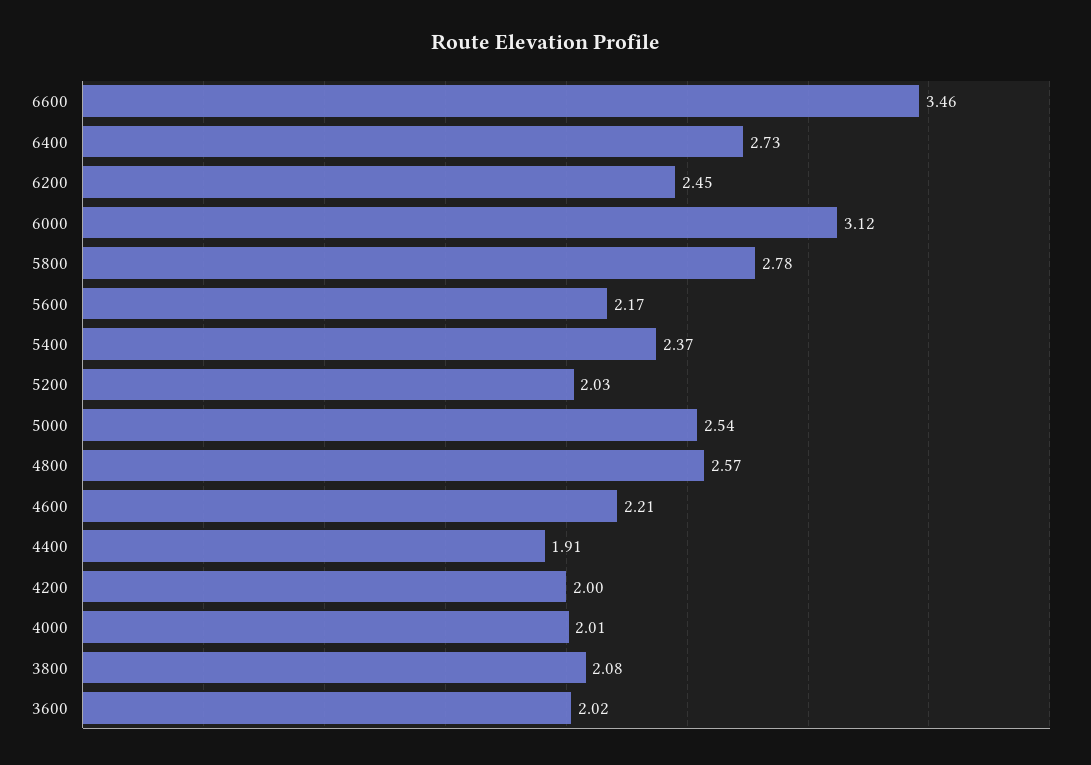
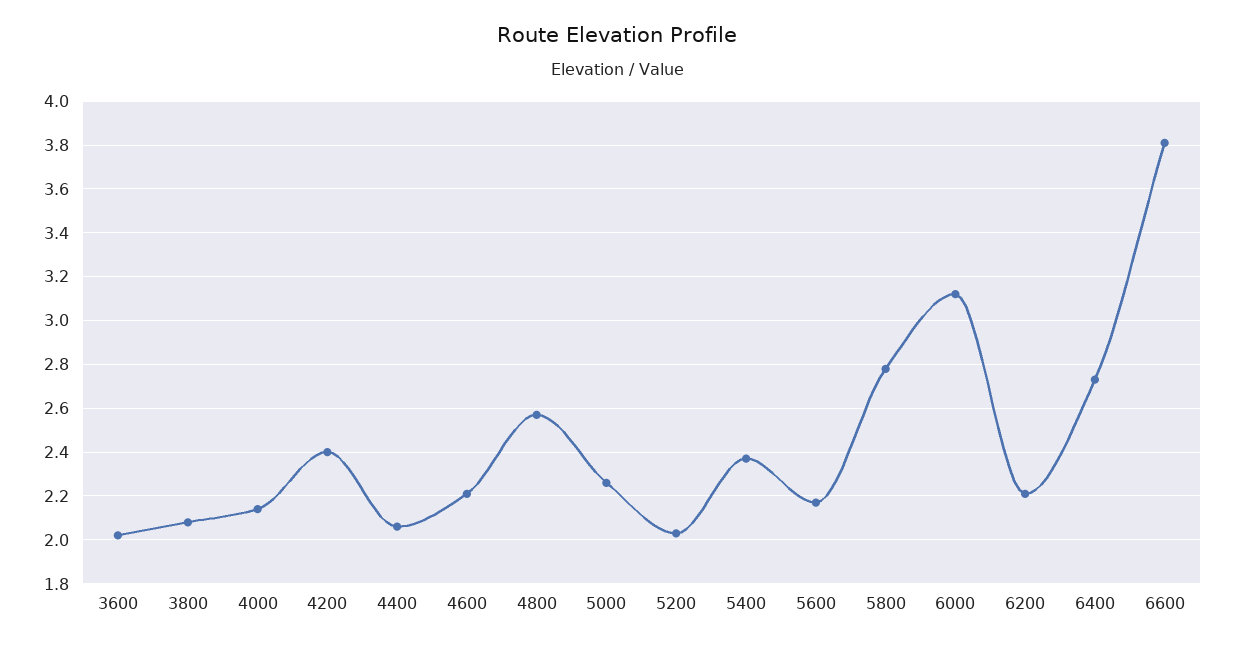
  {
-   "6600": 3.46,
+   "6600": 3.8,
    "6400": 2.73,
-   "6200": 2.45,
+   "6200": 2.2,
    "6000": 3.12,
    "5800": 2.78,
    "5600": 2.17,
    "5400": 2.37,
    "5200": 2.03,
-   "5000": 2.54,
+   "5000": 2.25,
    "4800": 2.57,
    "4600": 2.21,
-   "4400": 1.91,
+   "4400": 2.05,
-   "4200": 2,
+   "4200": 2.4,
-   "4000": 2.01,
+   "4000": 2.15,
    "3800": 2.08,
    "3600": 2.02
  }

